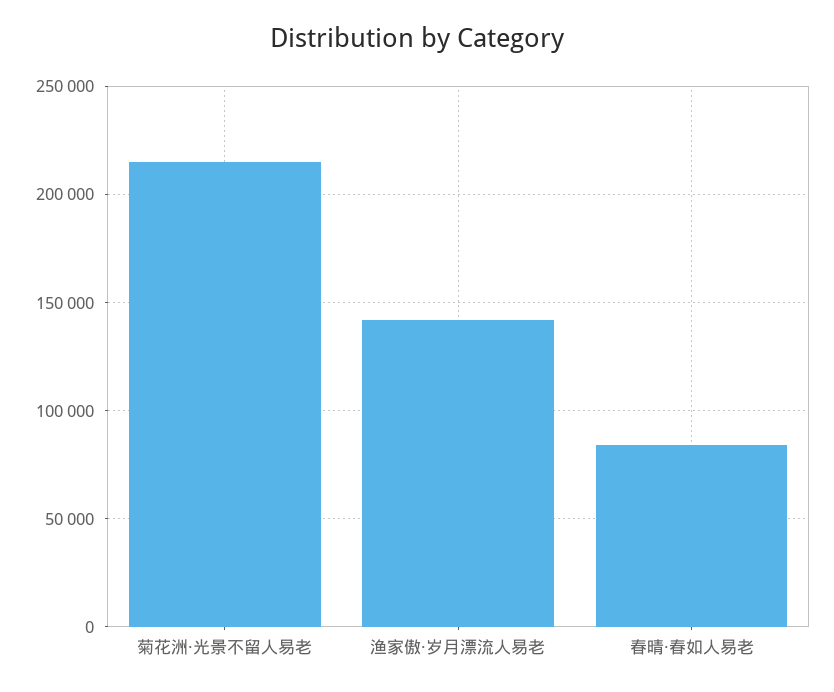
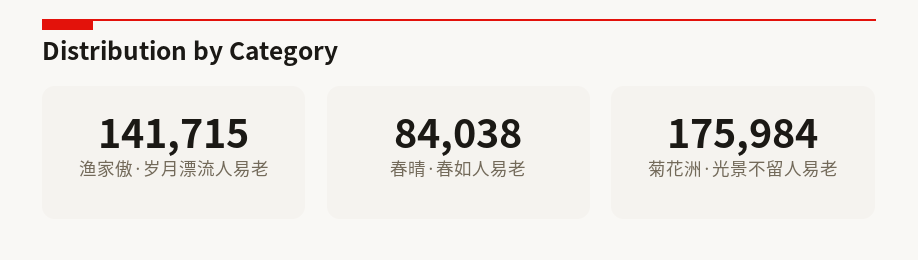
  {
-   "菊花洲·光景不留人易老": 215000,
+   "菊花洲·光景不留人易老": 175984,
    "渔家傲·岁月漂流人易老": 141715,
    "春晴·春如人易老": 84038
  }

